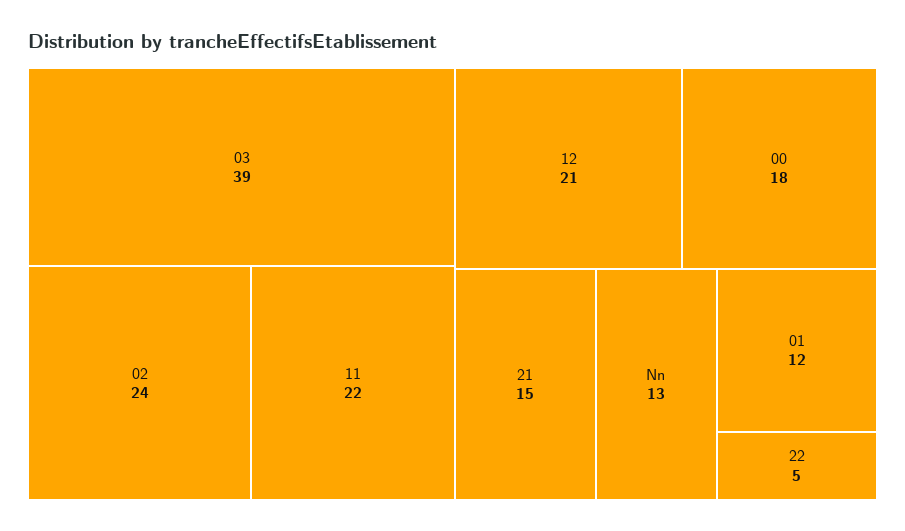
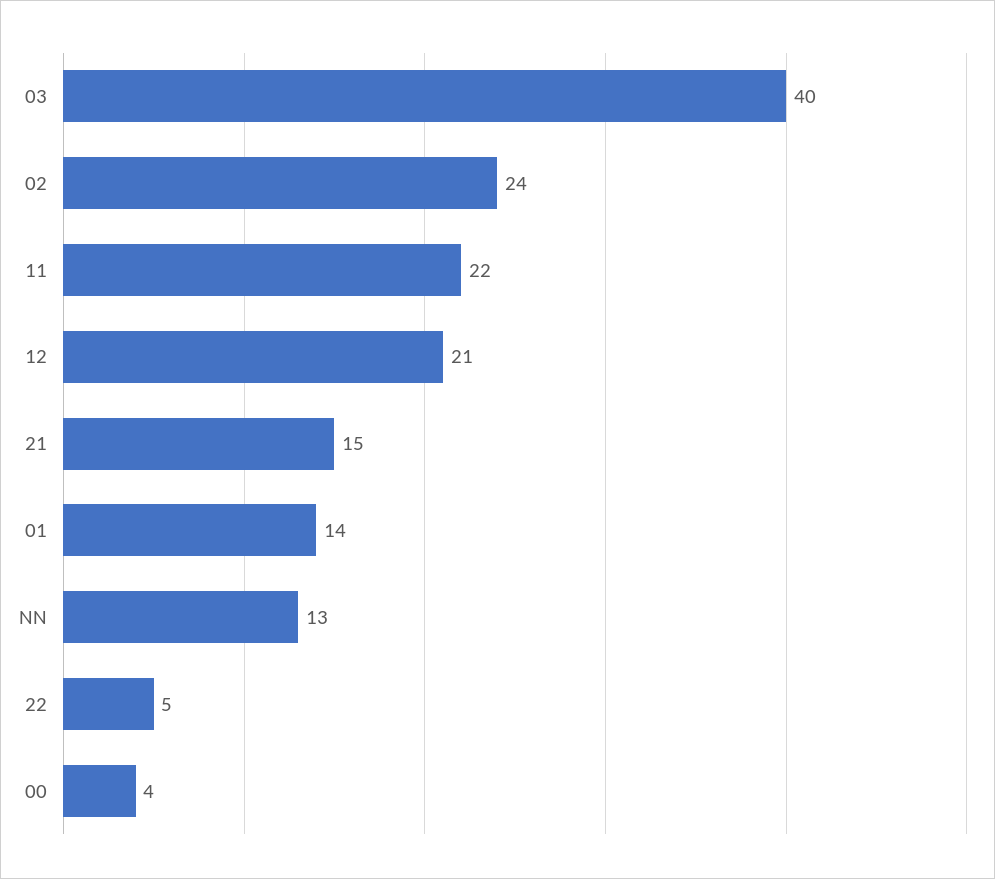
  {
-   "03": 39,
+   "03": 40,
    "02": 24,
    "11": 22,
    "12": 21,
-   "00": 18,
+   "00": 4,
    "21": 15,
    "Nn": 13,
-   "01": 12,
+   "01": 14,
    "22": 5
  }

